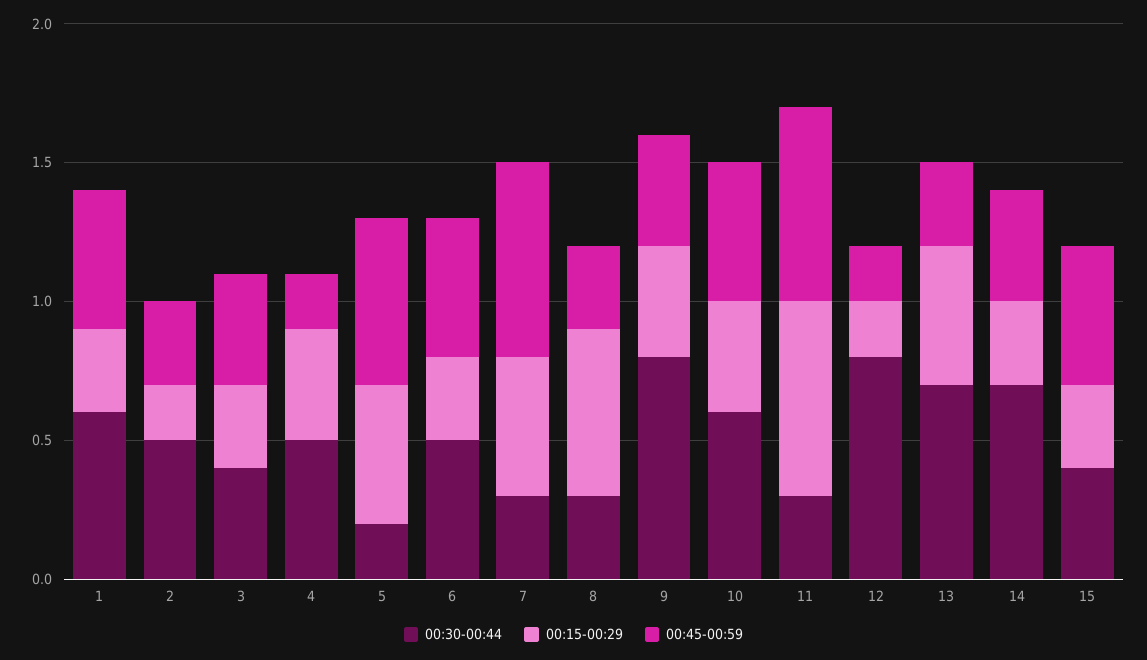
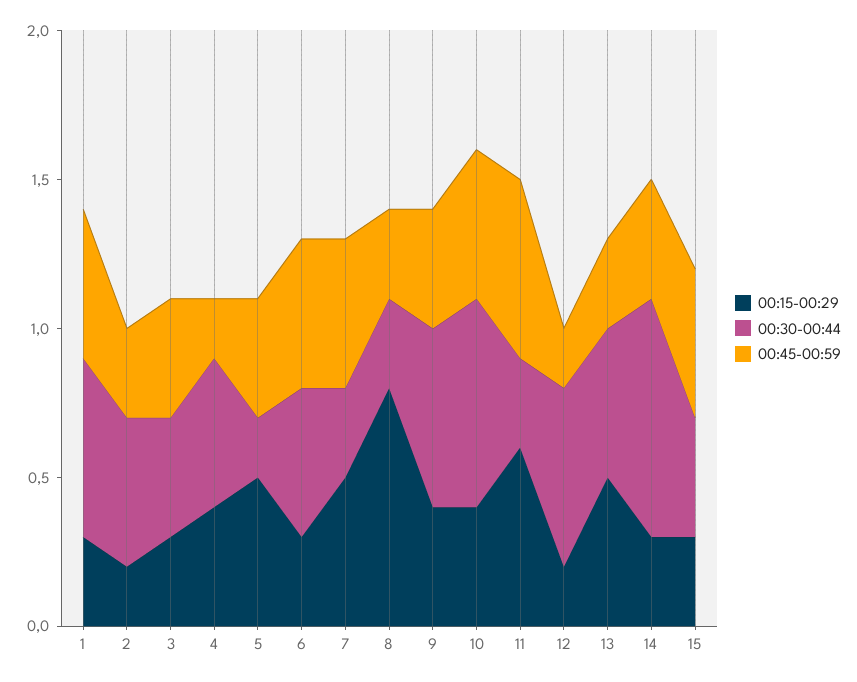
  {
    "00:30-00:44": {
      "1": 0.6,
      "2": 0.5,
      "3": 0.4,
      "4": 0.5,
      "5": 0.2,
      "6": 0.5,
      "7": 0.3,
      "8": 0.3,
-     "9": 0.8,
+     "9": 0.6,
-     "10": 0.6,
+     "10": 0.7,
      "11": 0.3,
-     "12": 0.8,
+     "12": 0.6,
-     "13": 0.7,
+     "13": 0.5,
-     "14": 0.7,
+     "14": 0.8,
      "15": 0.4
    },
    "00:15-00:29": {
      "1": 0.3,
      "2": 0.2,
      "3": 0.3,
      "4": 0.4,
      "5": 0.5,
      "6": 0.3,
      "7": 0.5,
-     "8": 0.6,
+     "8": 0.8,
      "9": 0.4,
      "10": 0.4,
-     "11": 0.7,
+     "11": 0.6,
      "12": 0.2,
      "13": 0.5,
      "14": 0.3,
      "15": 0.3
    },
    "00:45-00:59": {
      "1": 0.5,
      "2": 0.3,
      "3": 0.4,
      "4": 0.2,
-     "5": 0.6,
+     "5": 0.4,
      "6": 0.5,
-     "7": 0.7,
+     "7": 0.5,
      "8": 0.3,
      "9": 0.4,
      "10": 0.5,
-     "11": 0.7,
+     "11": 0.6,
      "12": 0.2,
      "13": 0.3,
      "14": 0.4,
      "15": 0.5
    }
  }

